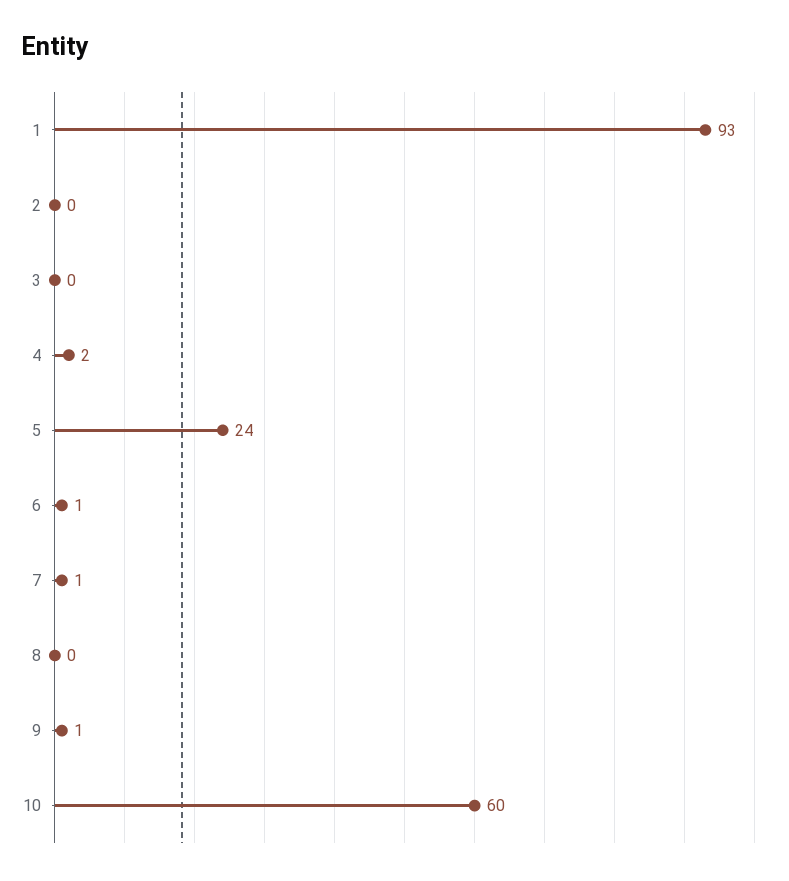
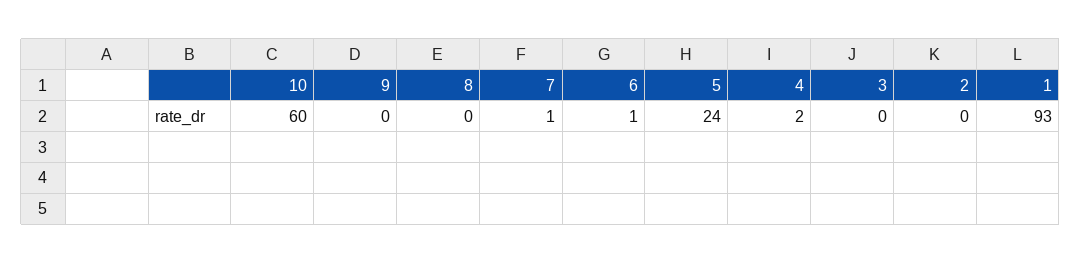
  {
    "1": 93,
    "2": 0,
    "3": 0,
    "4": 2,
    "5": 24,
    "6": 1,
    "7": 1,
    "8": 0,
-   "9": 1,
+   "9": 0,
    "10": 60
  }

